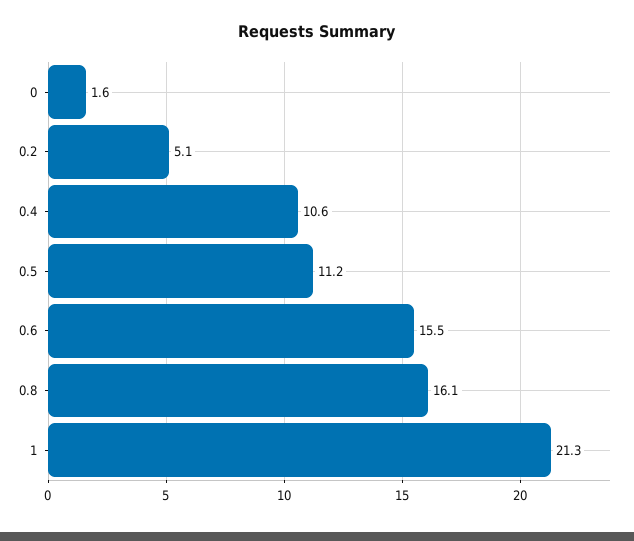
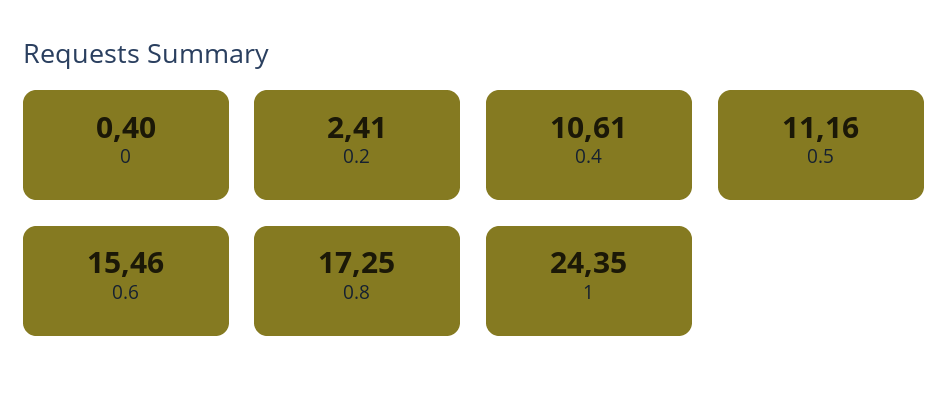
  {
-   "0": 1.6,
+   "0": 0.4,
-   "0.2": 5.1,
+   "0.2": 2.41,
    "0.4": 10.61,
    "0.5": 11.16,
    "0.6": 15.46,
-   "0.8": 16.1,
+   "0.8": 17.25,
-   "1": 21.3
+   "1": 24.35
  }

